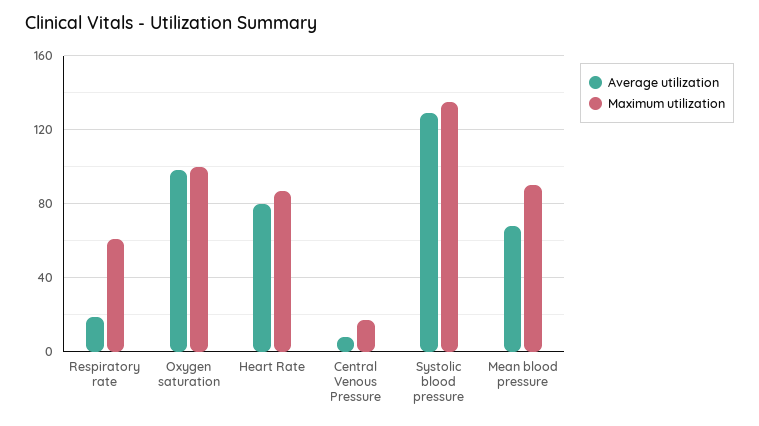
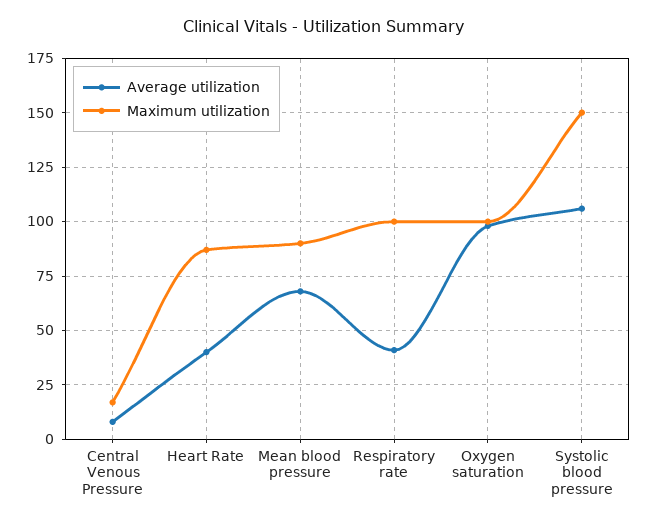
  {
    "Average utilization": {
-     "Respiratory rate": 20,
+     "Respiratory rate": 40,
      "Oxygen saturation": 100,
-     "Heart Rate": 80,
+     "Heart Rate": 40,
      "Central Venous Pressure": 10,
-     "Systolic blood pressure": 130,
+     "Systolic blood pressure": 105,
      "Mean blood pressure": 70
    },
    "Maximum utilization": {
-     "Respiratory rate": 60,
+     "Respiratory rate": 100,
      "Oxygen saturation": 100,
      "Heart Rate": 85,
      "Central Venous Pressure": 15,
-     "Systolic blood pressure": 135,
+     "Systolic blood pressure": 150,
      "Mean blood pressure": 90
    }
  }

